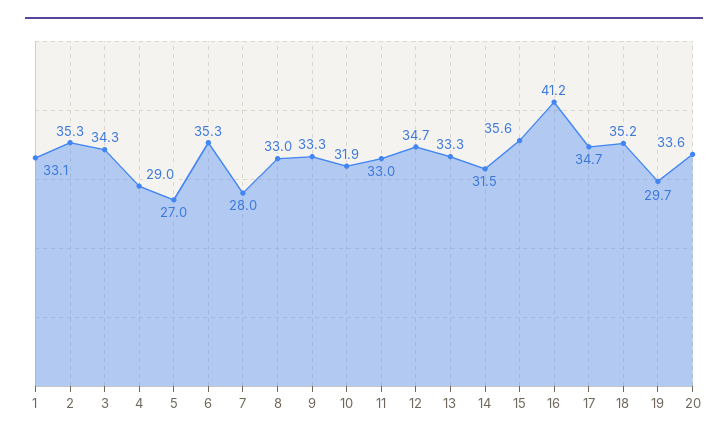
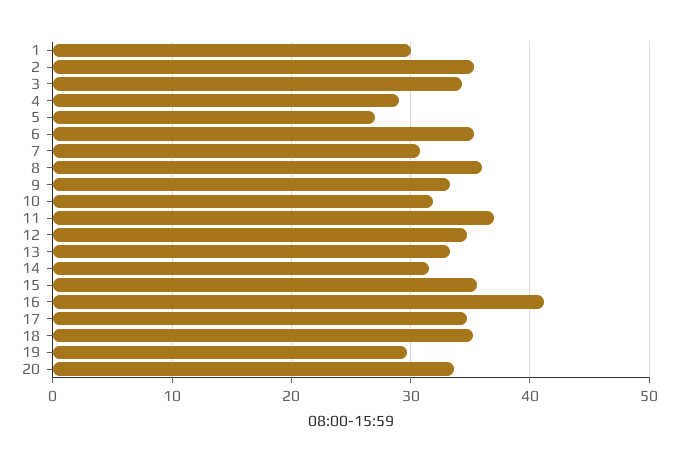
  {
-   "1": 33.1,
+   "1": 30,
    "2": 35.3,
    "3": 34.3,
    "4": 29,
    "5": 27,
    "6": 35.3,
-   "7": 28,
+   "7": 31,
-   "8": 33,
+   "8": 36,
    "9": 33.3,
    "10": 31.9,
-   "11": 33,
+   "11": 37,
    "12": 34.7,
    "13": 33.3,
    "14": 31.5,
    "15": 35.6,
    "16": 41.2,
    "17": 34.7,
    "18": 35.2,
    "19": 29.7,
    "20": 33.6
  }

